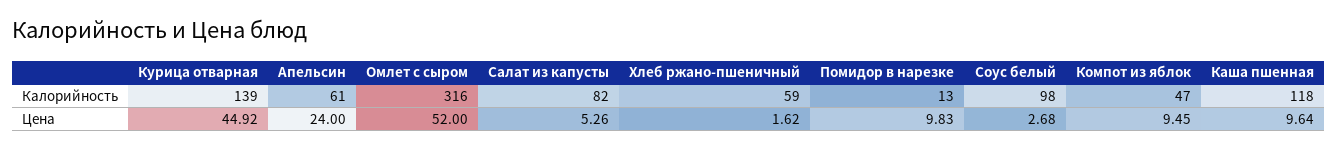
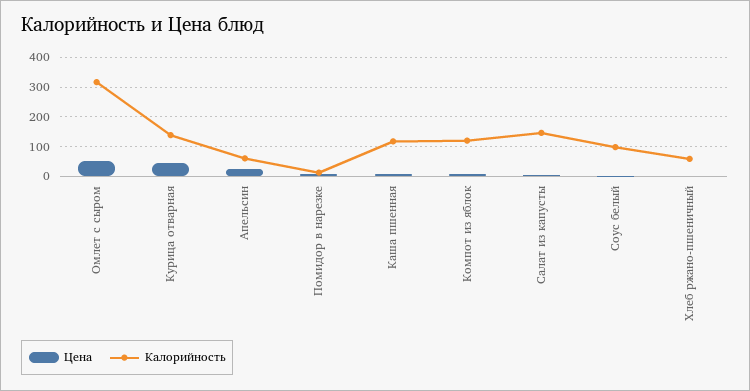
  {
    "Калорийность": {
      "Курица отварная": 139,
      "Апельсин": 61,
      "Омлет с сыром": 316,
-     "Салат из капусты": 82,
+     "Салат из капусты": 150,
      "Хлеб ржано-пшеничный": 59,
      "Помидор в нарезке": 13,
      "Соус белый": 98,
-     "Компот из яблок": 47,
+     "Компот из яблок": 125,
      "Каша пшенная": 118
    },
    "Цена": {
      "Курица отварная": 44.92,
      "Апельсин": 24,
      "Омлет с сыром": 52,
      "Салат из капусты": 5.26,
      "Хлеб ржано-пшеничный": 1.62,
      "Помидор в нарезке": 9.83,
      "Соус белый": 2.68,
      "Компот из яблок": 9.45,
      "Каша пшенная": 9.64
    }
  }

